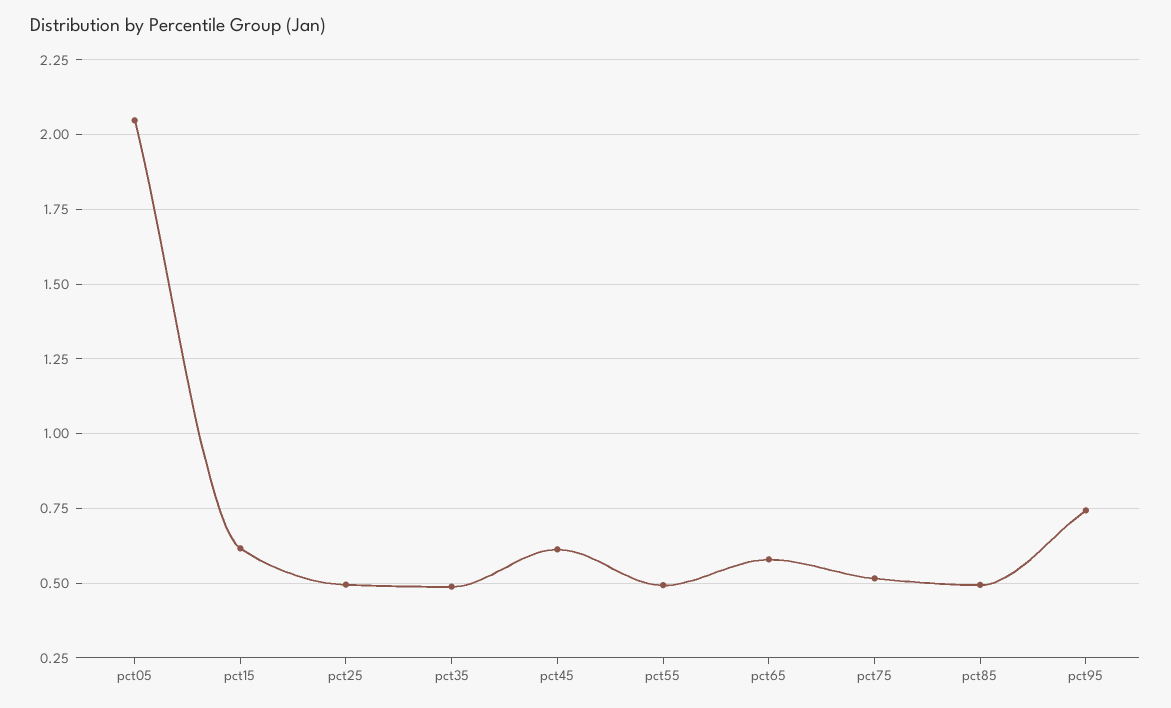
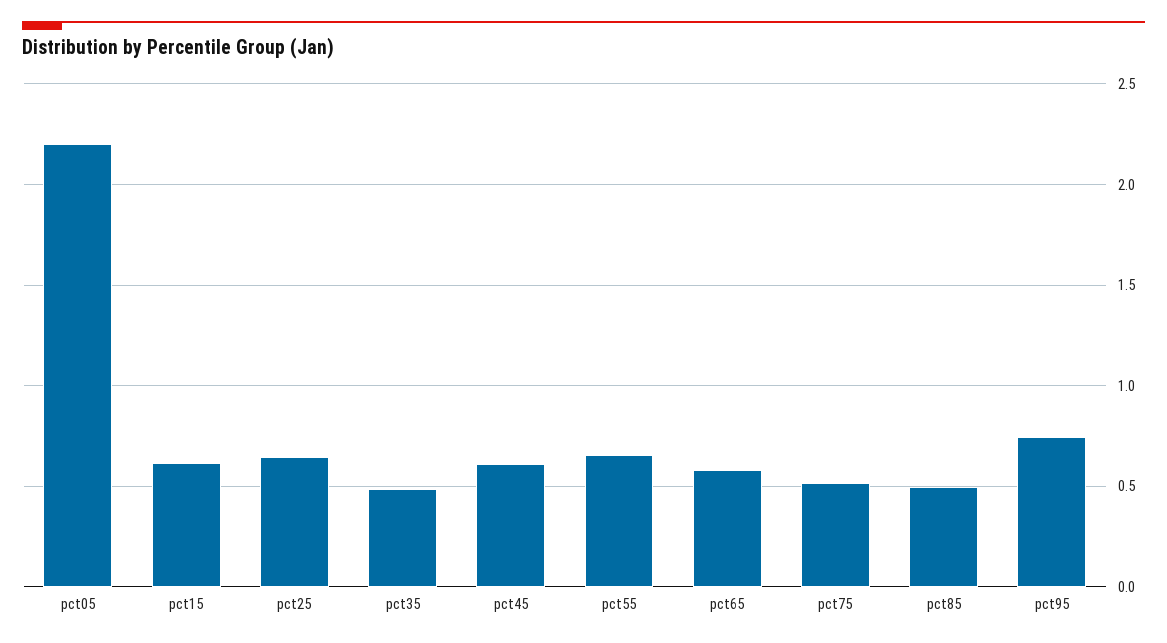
  {
-   "pct05": 2.05,
+   "pct05": 2.2,
    "pct15": 0.625,
-   "pct25": 0.5,
+   "pct25": 0.65,
    "pct35": 0.5,
    "pct45": 0.625,
-   "pct55": 0.5,
+   "pct55": 0.65,
    "pct65": 0.575,
    "pct75": 0.525,
    "pct85": 0.5,
    "pct95": 0.75
  }

